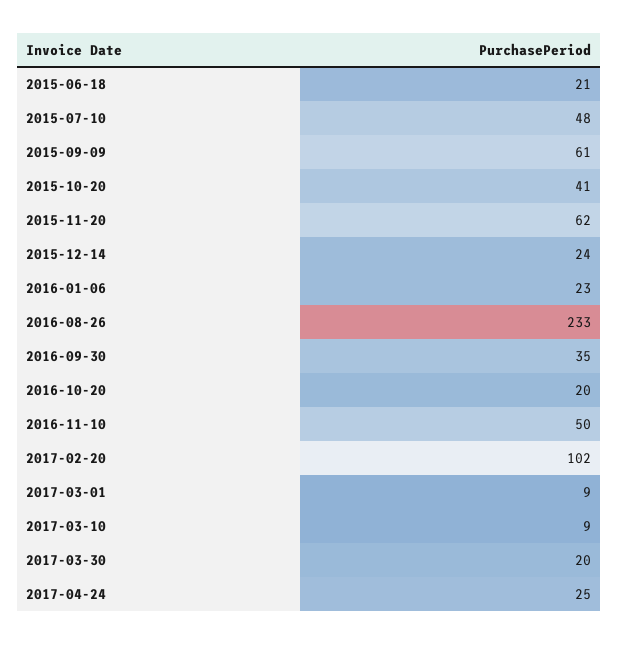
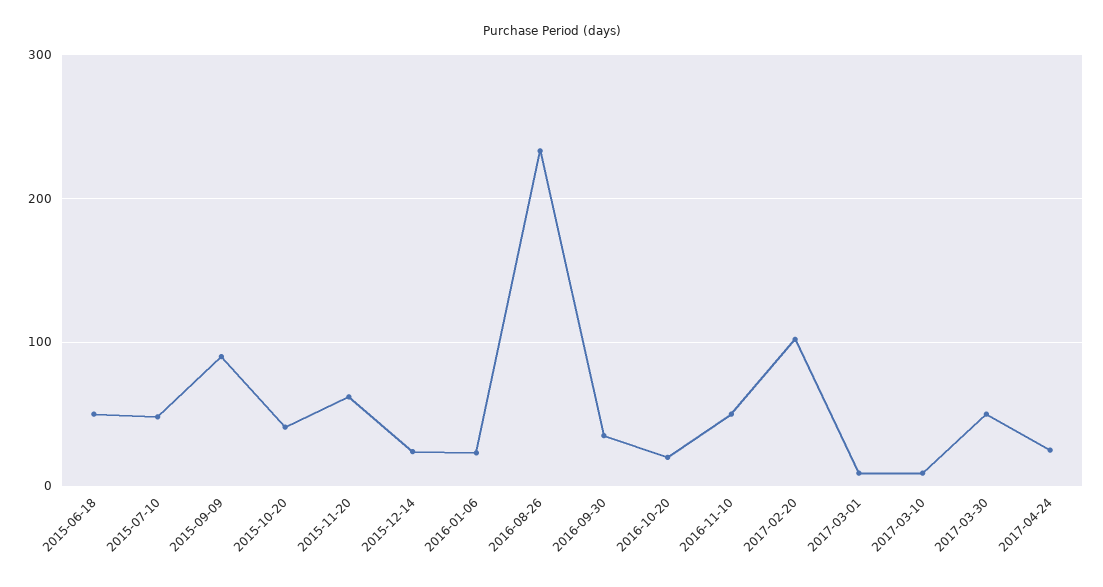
  {
-   "2015-06-18": 21,
+   "2015-06-18": 50,
    "2015-07-10": 48,
-   "2015-09-09": 61,
+   "2015-09-09": 90,
    "2015-10-20": 41,
    "2015-11-20": 62,
    "2015-12-14": 24,
    "2016-01-06": 23,
    "2016-08-26": 233,
    "2016-09-30": 35,
    "2016-10-20": 20,
    "2016-11-10": 50,
    "2017-02-20": 102,
    "2017-03-01": 9,
    "2017-03-10": 9,
-   "2017-03-30": 20,
+   "2017-03-30": 50,
    "2017-04-24": 25
  }

